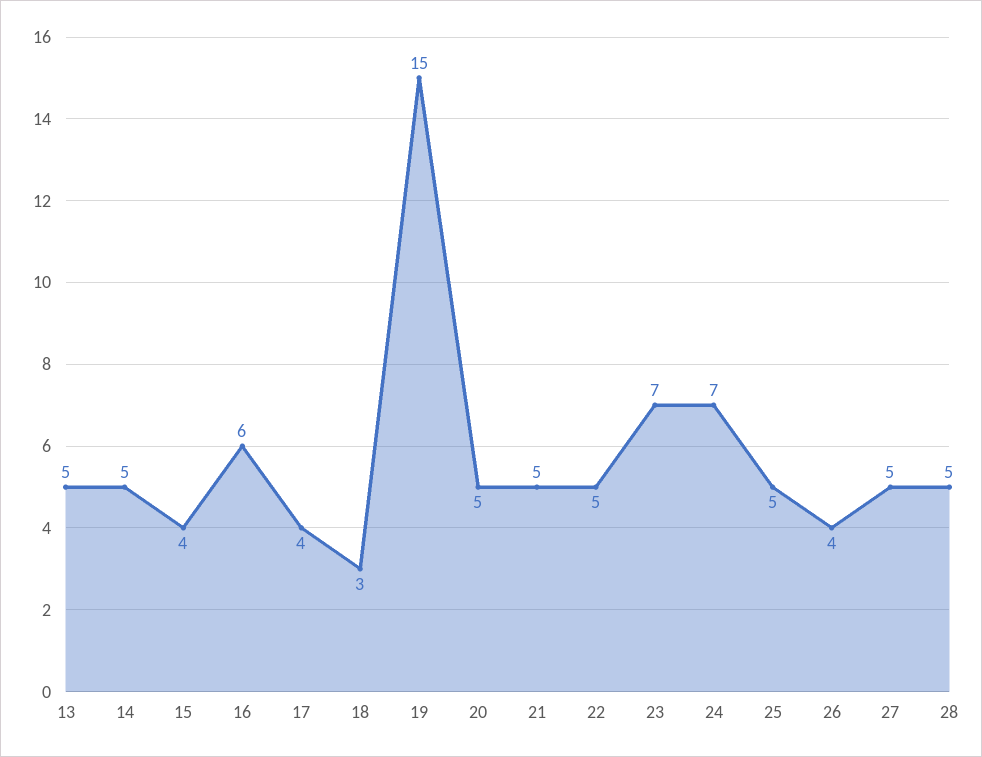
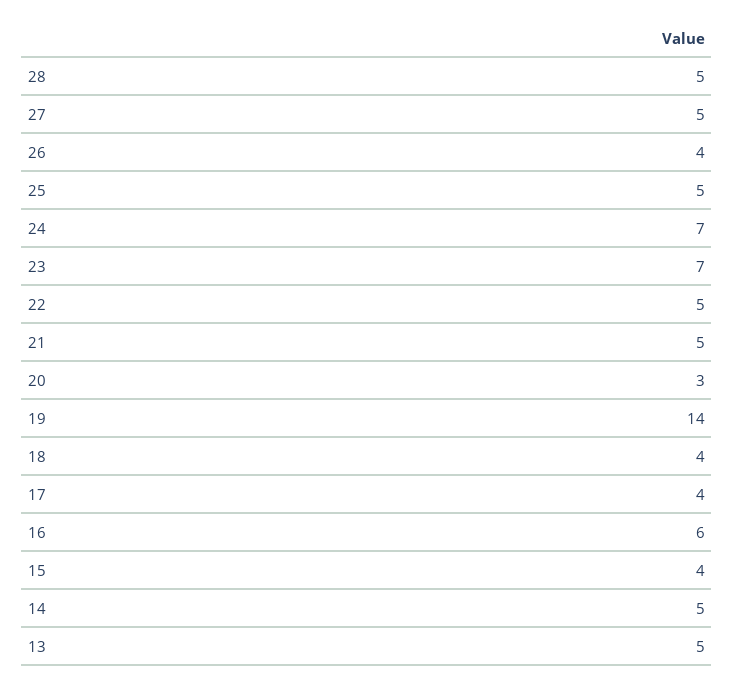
  {
    "13": 5,
    "14": 5,
    "15": 4,
    "16": 6,
    "17": 4,
-   "18": 3,
+   "18": 4,
-   "19": 15,
+   "19": 14,
-   "20": 5,
+   "20": 3,
    "21": 5,
    "22": 5,
    "23": 7,
    "24": 7,
    "25": 5,
    "26": 4,
    "27": 5,
    "28": 5
  }

